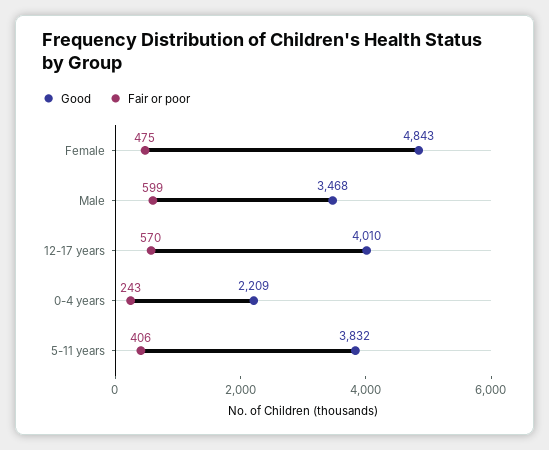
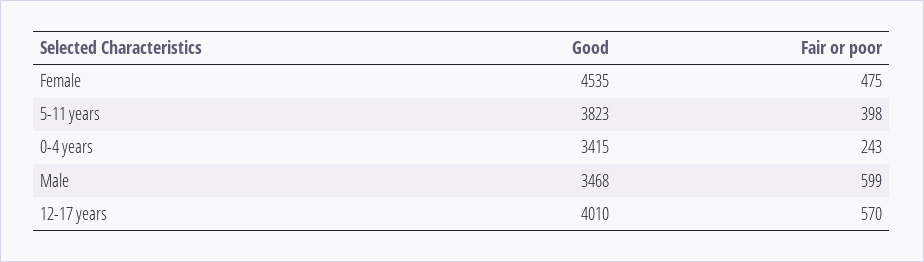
  {
    "Good": {
-     "Female": 4843,
+     "Female": 4535,
      "Male": 3468,
      "12-17 years": 4010,
-     "0-4 years": 2209,
+     "0-4 years": 3415,
-     "5-11 years": 3832
+     "5-11 years": 3823
    },
    "Fair or poor": {
      "Female": 475,
      "Male": 599,
      "12-17 years": 570,
      "0-4 years": 243,
-     "5-11 years": 406
+     "5-11 years": 398
    }
  }

